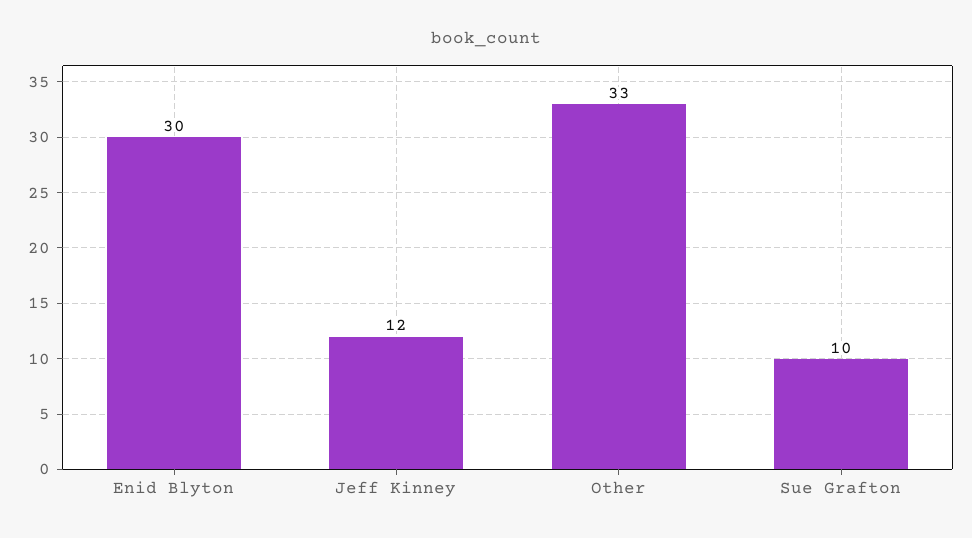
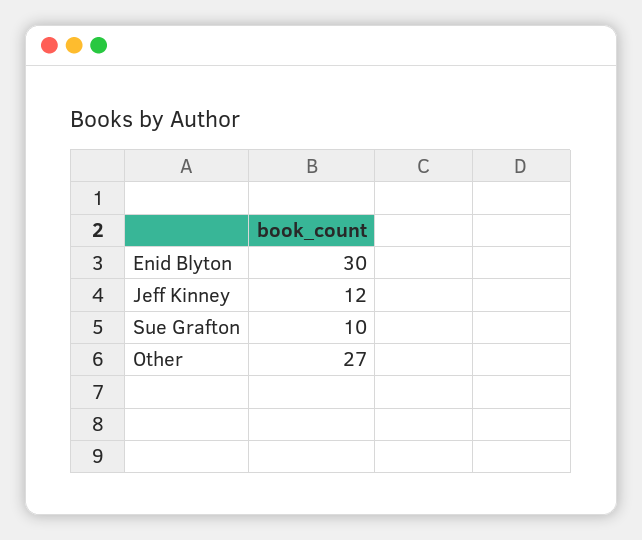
  {
    "Enid Blyton": 30,
    "Jeff Kinney": 12,
-   "Other": 33,
+   "Other": 27,
    "Sue Grafton": 10
  }

